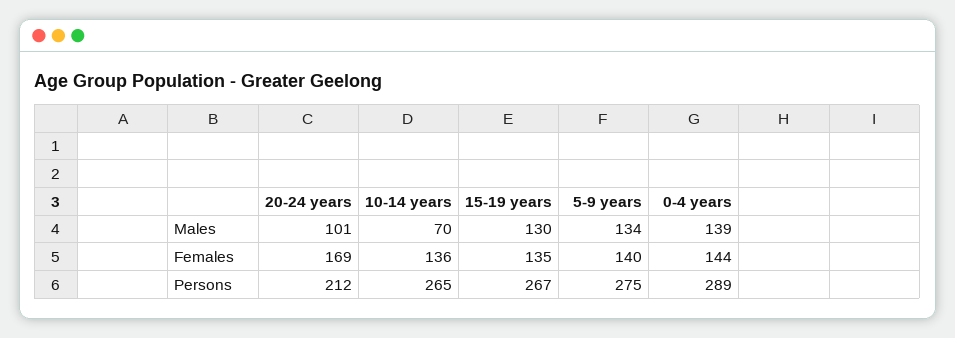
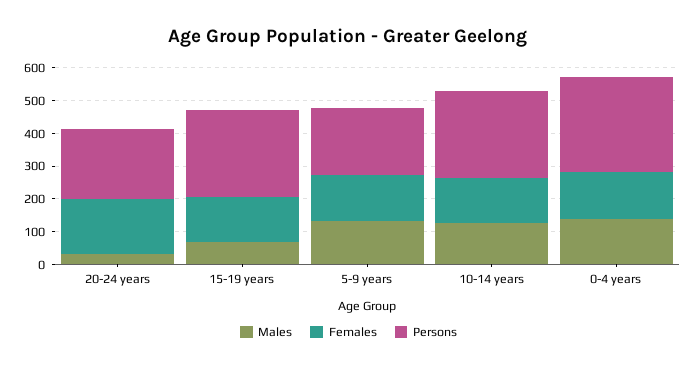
  {
    "Males": {
-     "20-24 years": 101,
+     "20-24 years": 25,
-     "10-14 years": 70,
+     "10-14 years": 125,
-     "15-19 years": 130,
+     "15-19 years": 75,
      "5-9 years": 134,
      "0-4 years": 139
    },
    "Females": {
      "20-24 years": 169,
      "10-14 years": 136,
      "15-19 years": 135,
      "5-9 years": 140,
      "0-4 years": 144
    },
    "Persons": {
      "20-24 years": 212,
      "10-14 years": 265,
      "15-19 years": 267,
-     "5-9 years": 275,
+     "5-9 years": 200,
      "0-4 years": 289
    }
  }

